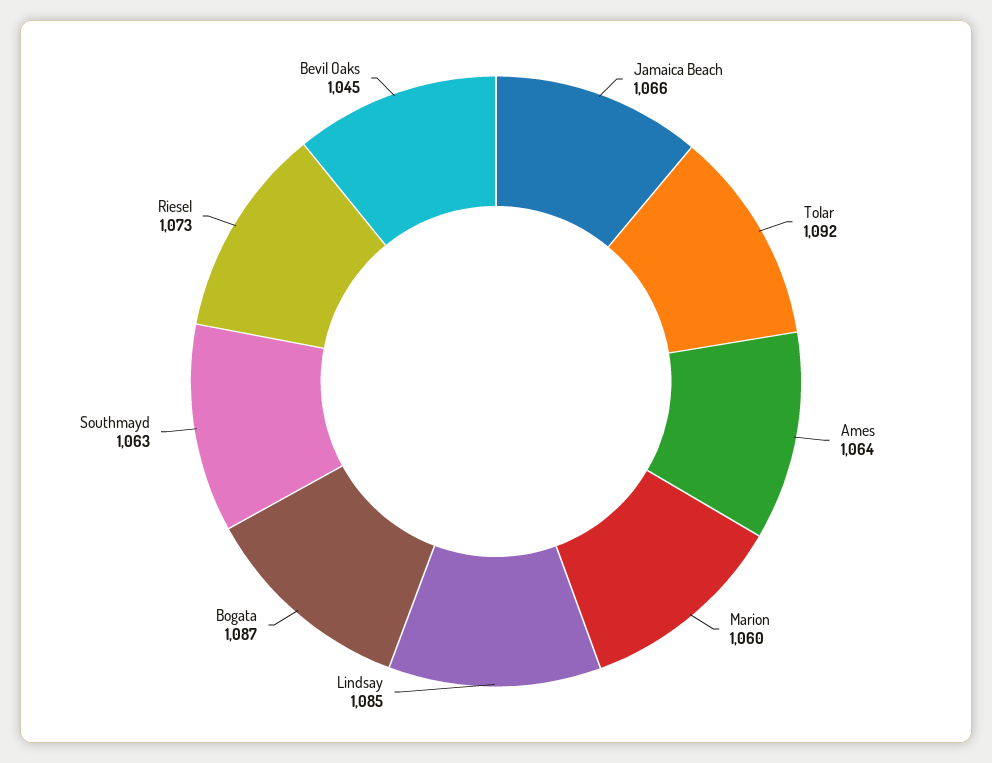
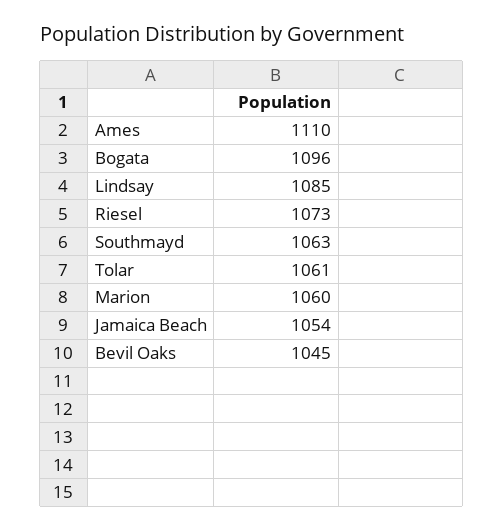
  {
-   "Jamaica Beach": 1066,
+   "Jamaica Beach": 1054,
-   "Tolar": 1092,
+   "Tolar": 1061,
-   "Ames": 1064,
+   "Ames": 1110,
    "Marion": 1060,
    "Lindsay": 1085,
-   "Bogata": 1087,
+   "Bogata": 1096,
    "Southmayd": 1063,
    "Riesel": 1073,
    "Bevil Oaks": 1045
  }

